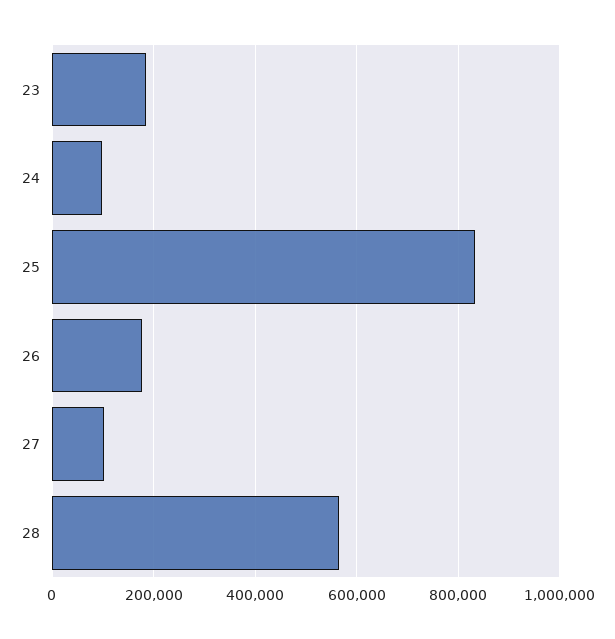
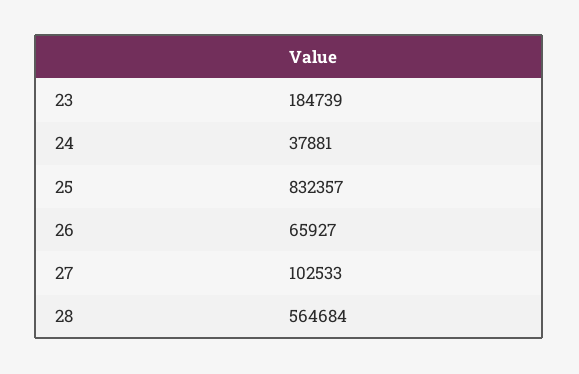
  {
    "23": 184739,
-   "24": 100000,
+   "24": 37881,
    "25": 832357,
-   "26": 180000,
+   "26": 65927,
    "27": 102533,
    "28": 564684
  }

